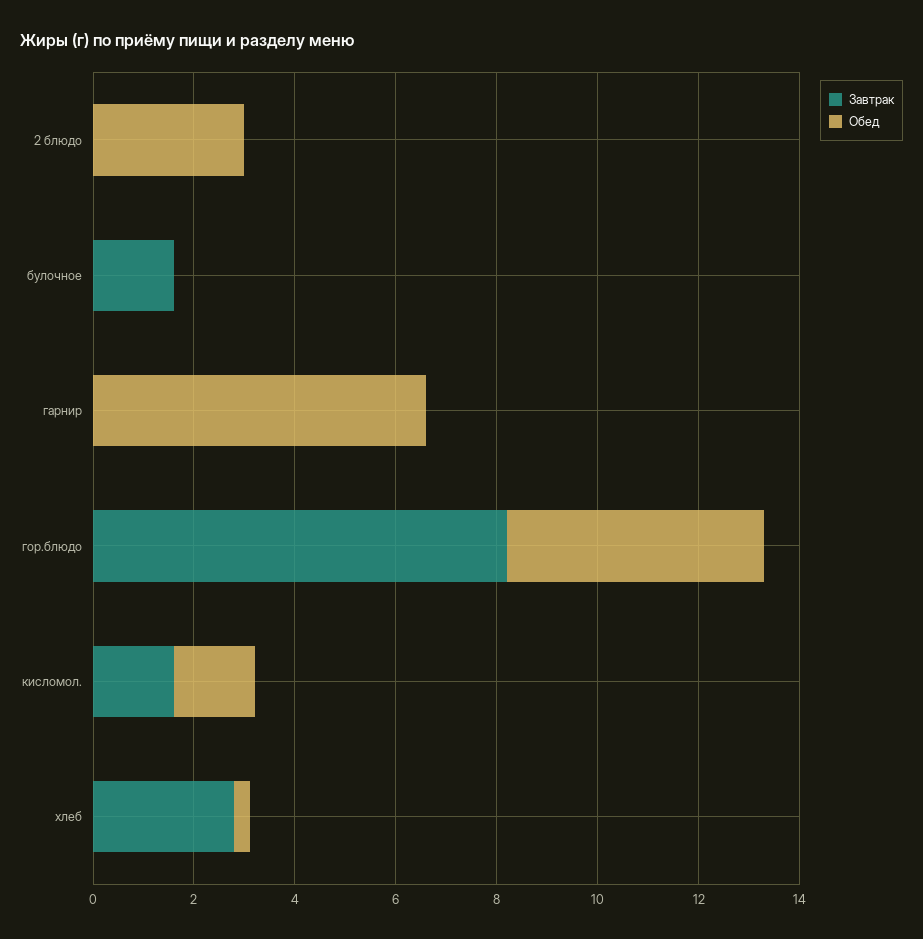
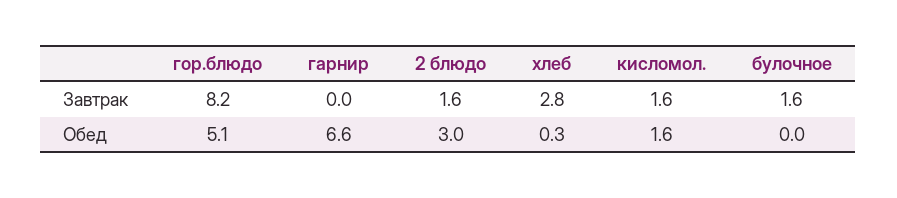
  {
    "Завтрак": {
-     "2 блюдо": 0,
+     "2 блюдо": 1.6,
      "булочное": 1.6,
      "гарнир": 0,
      "гор.блюдо": 8.2,
      "кисломол.": 1.6,
      "хлеб": 2.8
    },
    "Обед": {
      "2 блюдо": 3,
      "булочное": 0,
      "гарнир": 6.6,
      "гор.блюдо": 5.1,
      "кисломол.": 1.6,
      "хлеб": 0.3
    }
  }

